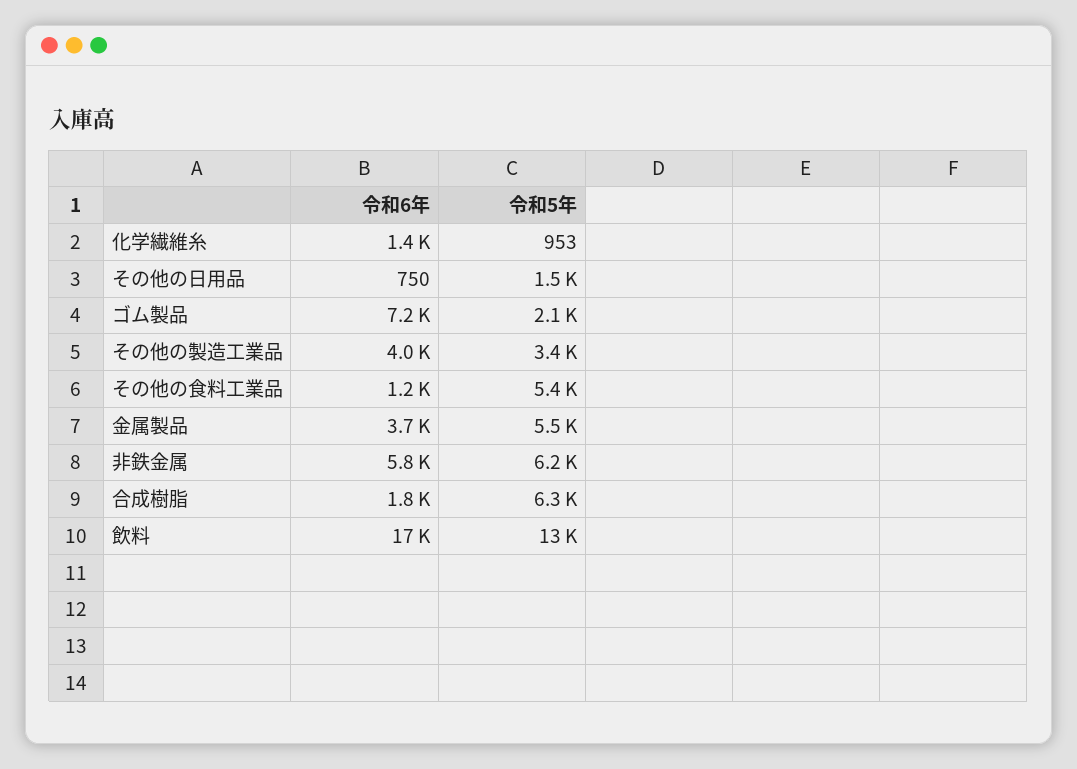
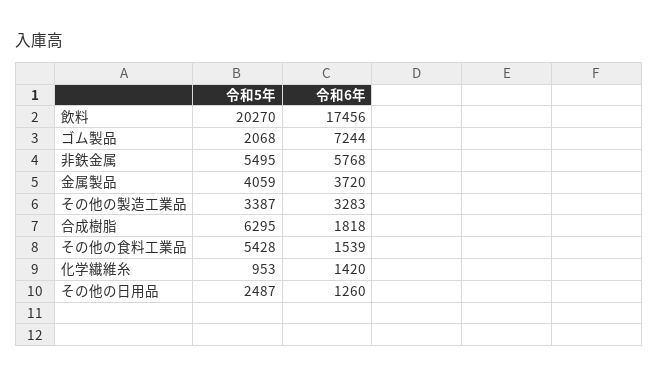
  {
    "令和6年": {
      "化学繊維糸": 1420,
-     "その他の日用品": 750,
+     "その他の日用品": 1260,
      "ゴム製品": 7244,
-     "その他の製造工業品": 4000,
+     "その他の製造工業品": 3283,
-     "その他の食料工業品": 1200,
+     "その他の食料工業品": 1539,
      "金属製品": 3720,
      "非鉄金属": 5768,
      "合成樹脂": 1818,
      "飲料": 17456
    },
    "令和5年": {
      "化学繊維糸": 953,
-     "その他の日用品": 1500,
+     "その他の日用品": 2487,
      "ゴム製品": 2068,
      "その他の製造工業品": 3387,
      "その他の食料工業品": 5428,
-     "金属製品": 5500,
+     "金属製品": 4059,
-     "非鉄金属": 6200,
+     "非鉄金属": 5495,
      "合成樹脂": 6295,
-     "飲料": 13000
+     "飲料": 20270
    }
  }

